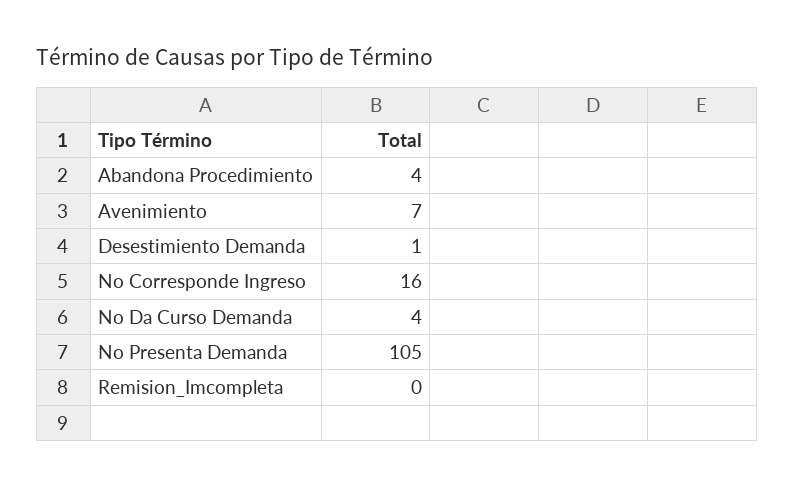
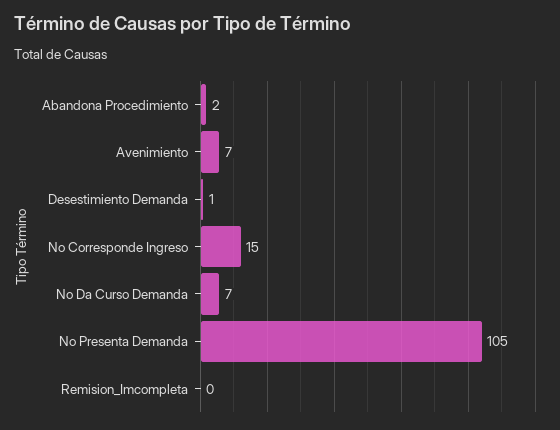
  {
-   "Abandona Procedimiento": 4,
+   "Abandona Procedimiento": 2,
    "Avenimiento": 7,
    "Desestimiento Demanda": 1,
-   "No Corresponde Ingreso": 16,
+   "No Corresponde Ingreso": 15,
-   "No Da Curso Demanda": 4,
+   "No Da Curso Demanda": 7,
    "No Presenta Demanda": 105,
    "Remision_Imcompleta": 0
  }

